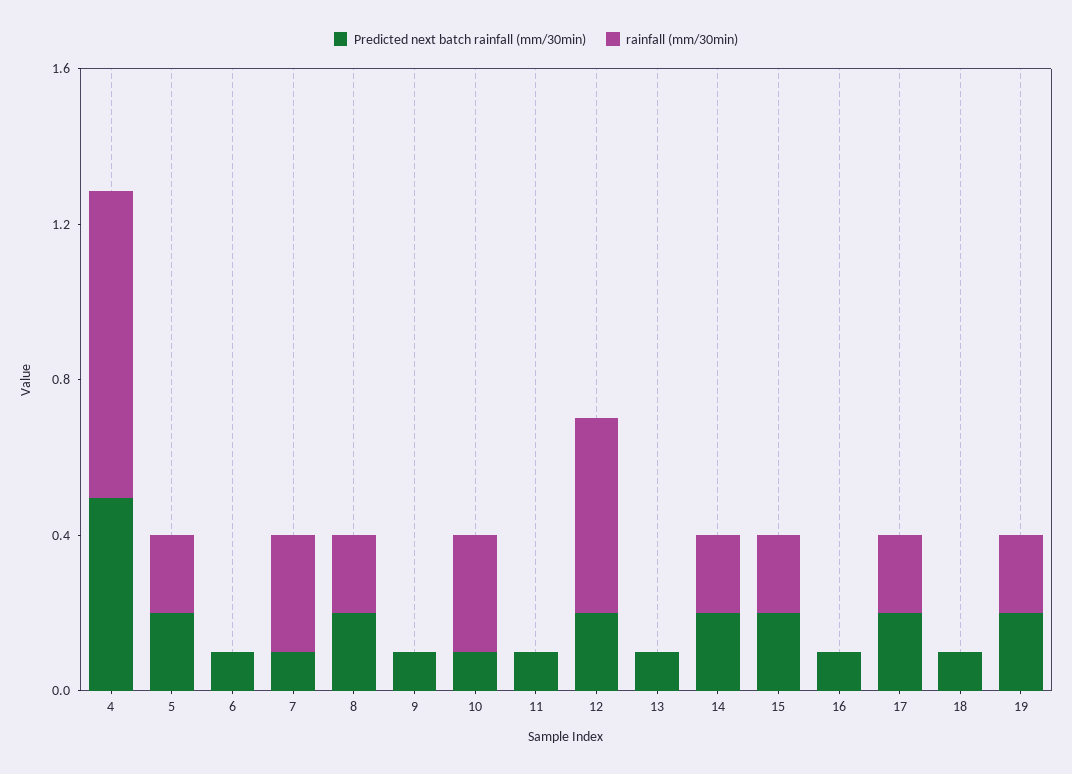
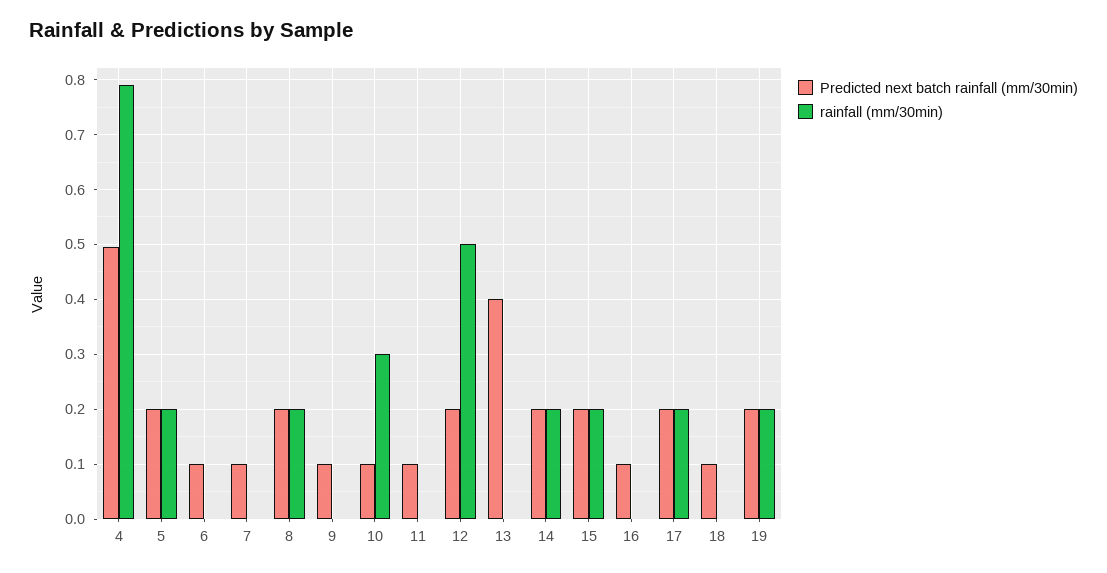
  {
    "Predicted next batch rainfall (mm/30min)": {
      "4": 0.5,
      "5": 0.2,
      "6": 0.1,
      "7": 0.1,
      "8": 0.2,
      "9": 0.1,
      "10": 0.1,
      "11": 0.1,
      "12": 0.2,
-     "13": 0.1,
+     "13": 0.4,
      "14": 0.2,
      "15": 0.2,
      "16": 0.1,
      "17": 0.2,
      "18": 0.1,
      "19": 0.2
    },
    "rainfall (mm/30min)": {
      "4": 0.8,
      "5": 0.2,
      "6": 0,
-     "7": 0.3,
+     "7": 0,
      "8": 0.2,
      "9": 0,
      "10": 0.3,
      "11": 0,
      "12": 0.5,
      "13": 0,
      "14": 0.2,
      "15": 0.2,
      "16": 0,
      "17": 0.2,
      "18": 0,
      "19": 0.2
    }
  }

